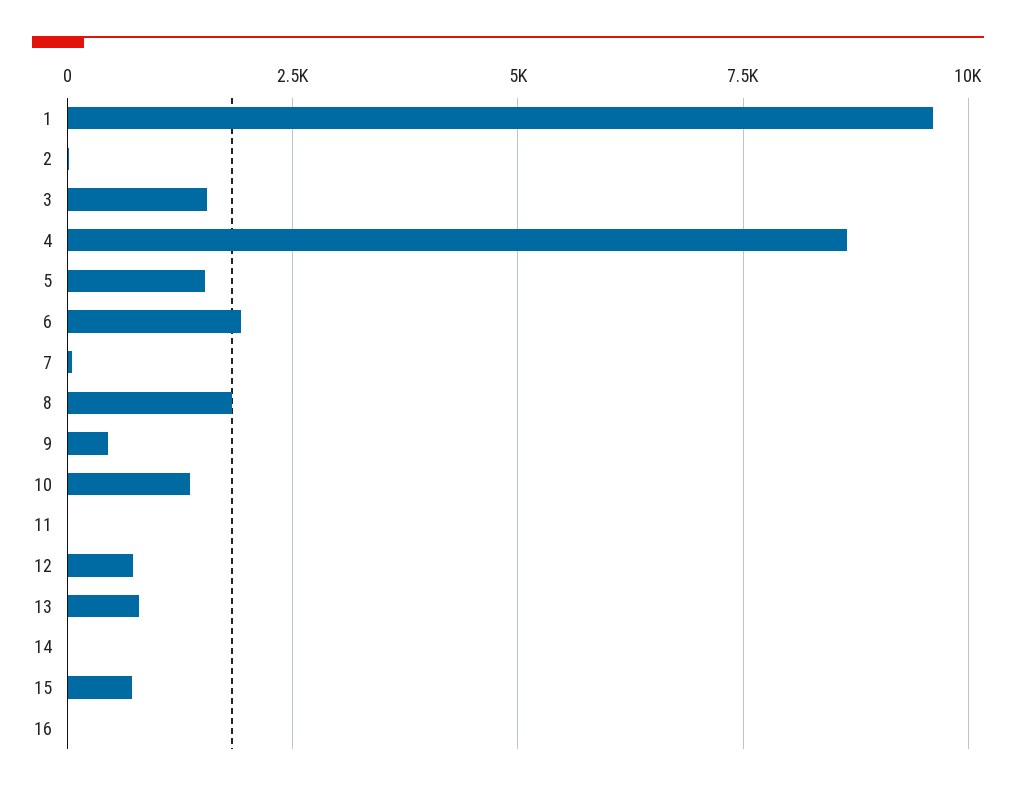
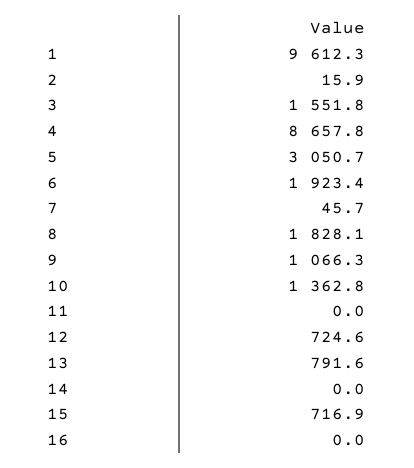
  {
    "1": 9612.3,
    "2": 15.9,
    "3": 1551.8,
    "4": 8657.8,
-   "5": 1500,
+   "5": 3050.7,
    "6": 1923.4,
    "7": 45.7,
    "8": 1828.1,
-   "9": 500,
+   "9": 1066.3,
    "10": 1362.8,
    "11": 0,
    "12": 724.6,
    "13": 791.6,
    "14": 0,
    "15": 716.9,
    "16": 0
  }

